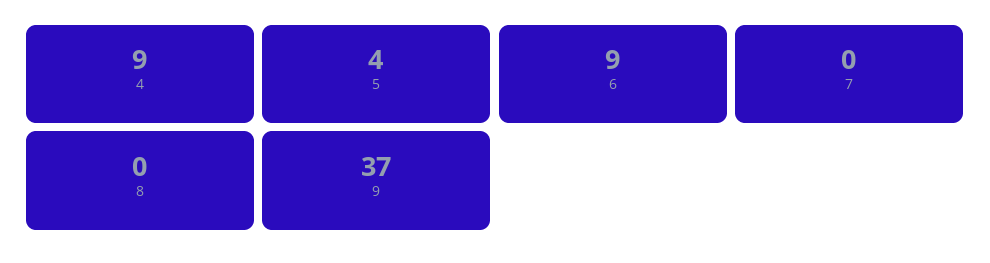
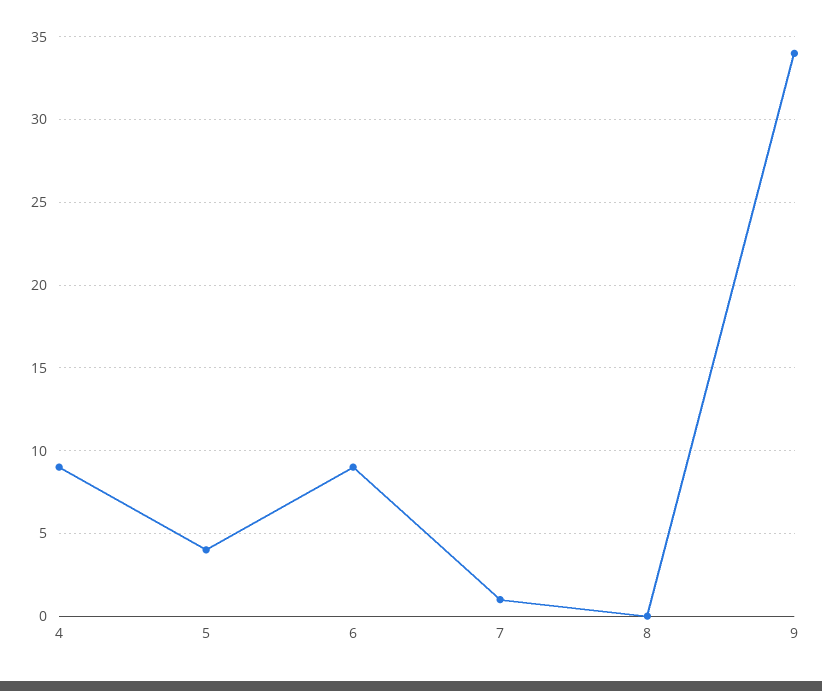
  {
    "4": 9,
    "5": 4,
    "6": 9,
-   "7": 0,
+   "7": 1,
    "8": 0,
-   "9": 37
+   "9": 34
  }

